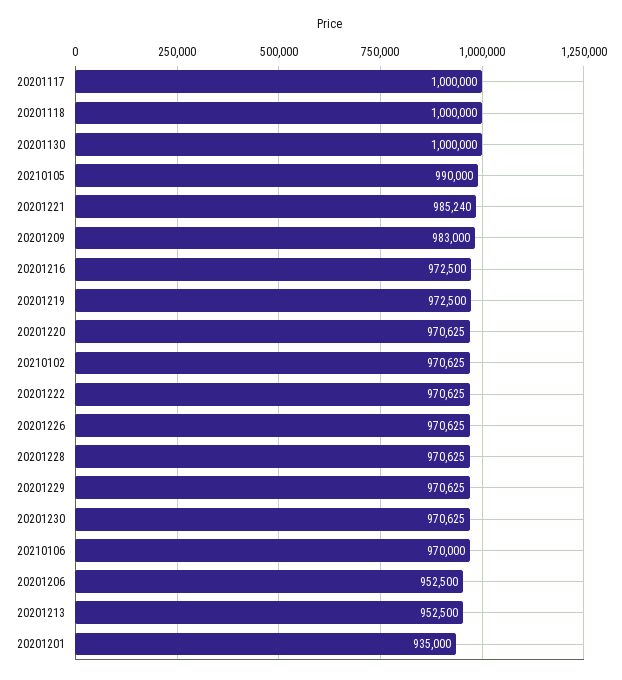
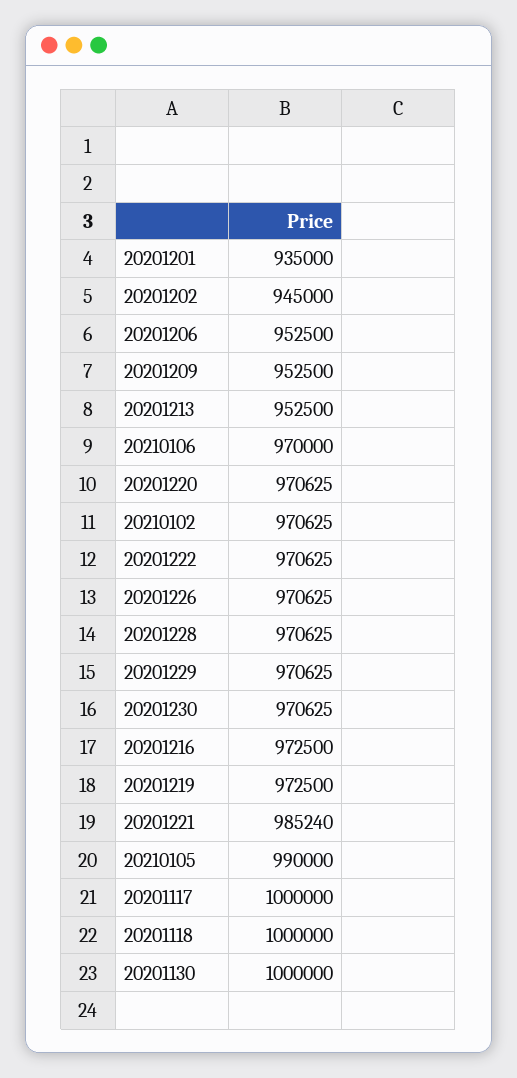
  {
    "20201117": 1000000,
    "20201118": 1000000,
    "20201130": 1000000,
    "20210105": 990000,
    "20201221": 985240,
-   "20201209": 983000,
+   "20201209": 952500,
    "20201216": 972500,
    "20201219": 972500,
    "20201220": 970625,
    "20210102": 970625,
    "20201222": 970625,
    "20201226": 970625,
    "20201228": 970625,
    "20201229": 970625,
    "20201230": 970625,
    "20210106": 970000,
    "20201206": 952500,
    "20201213": 952500,
-   "20201201": 935000
+   "20201201": 935000,
+   "20201202": 945000
  }

